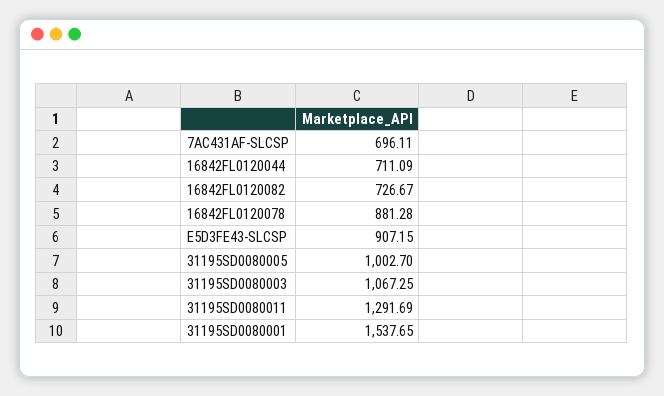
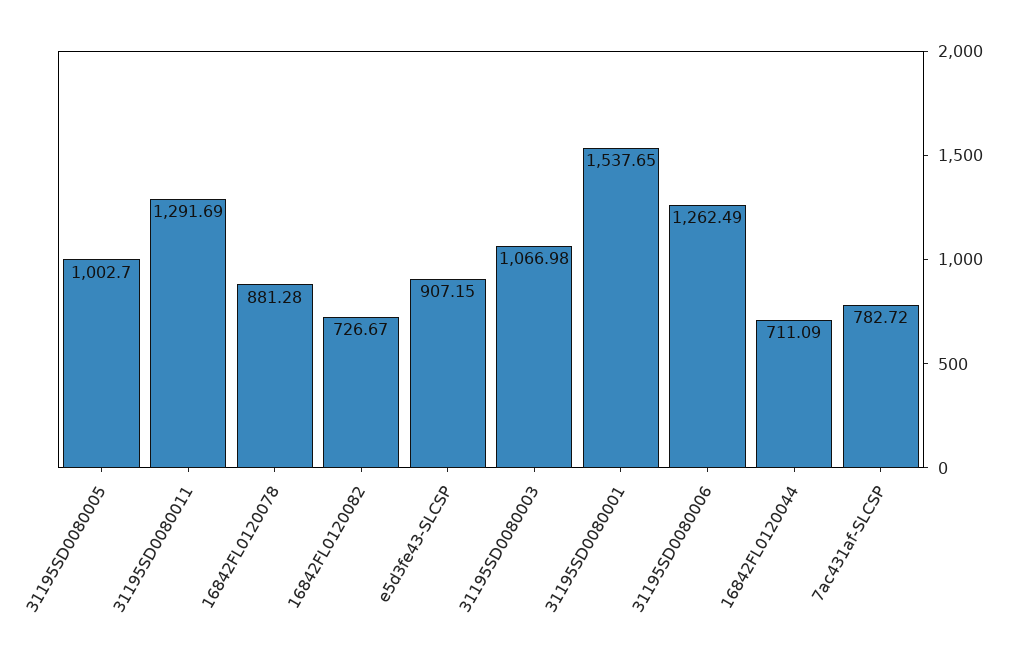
  {
-   "7AC431AF-SLCSP": 696.11,
+   "7AC431AF-SLCSP": 782.72,
    "16842FL0120044": 711.09,
    "16842FL0120082": 726.67,
    "16842FL0120078": 881.28,
    "E5D3FE43-SLCSP": 907.15,
    "31195SD0080005": 1002.7,
-   "31195SD0080003": 1067.25,
+   "31195SD0080003": 1066.98,
    "31195SD0080011": 1291.69,
-   "31195SD0080001": 1537.65
+   "31195SD0080001": 1537.65,
+   "31195SD0080006": 1262.49
  }

